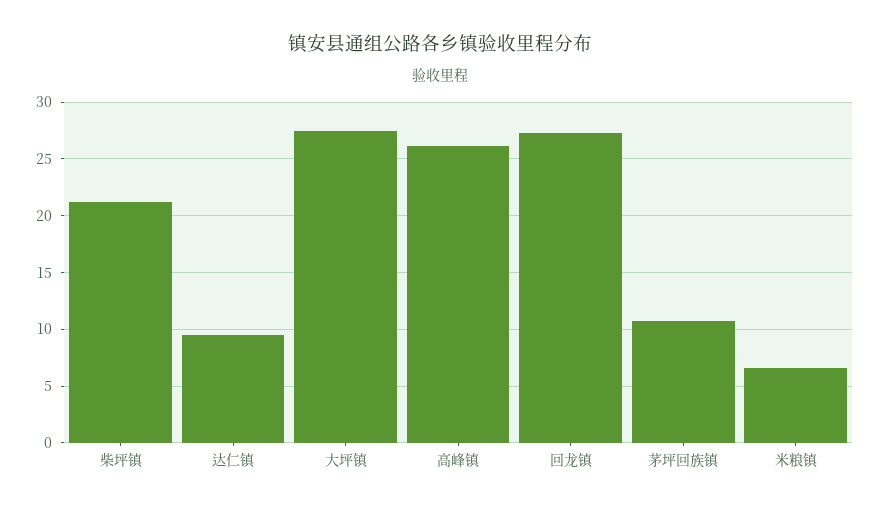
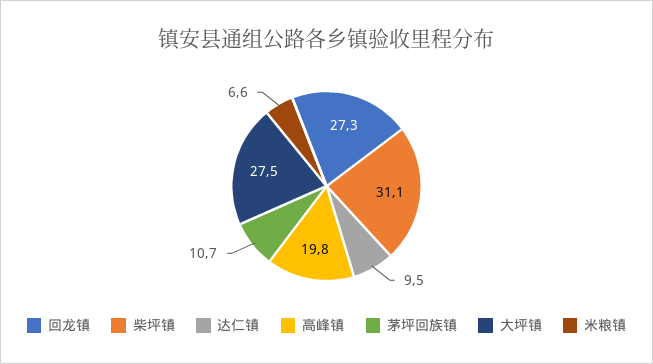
  {
-   "柴坪镇": 21,
+   "柴坪镇": 31.1,
    "达仁镇": 9.5,
    "大坪镇": 27.5,
-   "高峰镇": 26,
+   "高峰镇": 19.8,
    "回龙镇": 27.3,
    "茅坪回族镇": 10.7,
    "米粮镇": 6.6
  }

